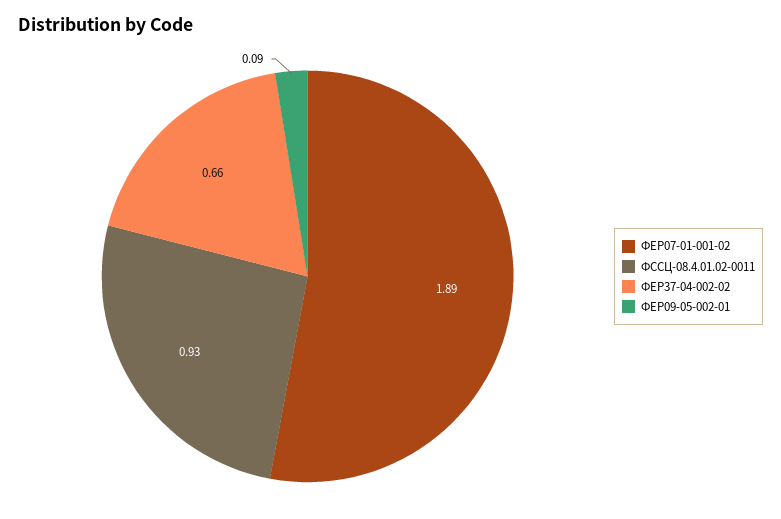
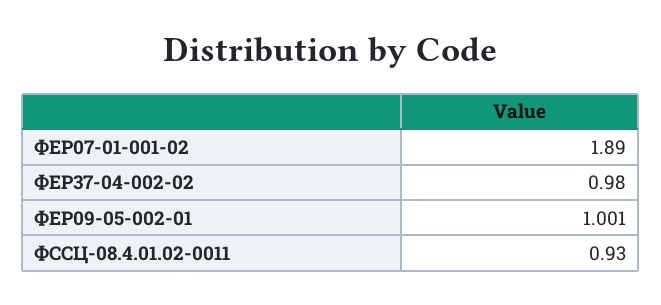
  {
    "ФЕР07-01-001-02": 1.89,
    "ФССЦ-08.4.01.02-0011": 0.93,
-   "ФЕР37-04-002-02": 0.66,
+   "ФЕР37-04-002-02": 0.98,
-   "ФЕР09-05-002-01": 0.09
+   "ФЕР09-05-002-01": 1.001
  }

